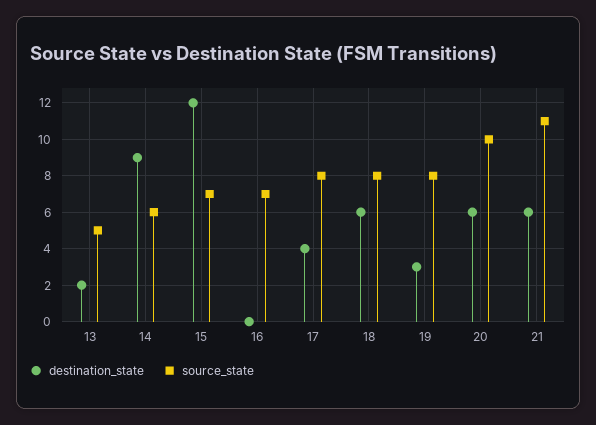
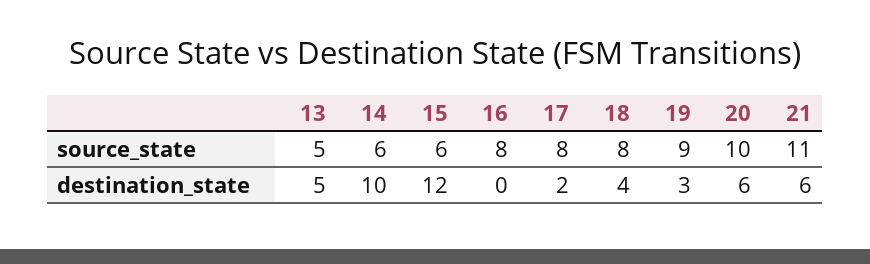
  {
    "destination_state": {
-     "13": 2,
+     "13": 5,
-     "14": 9,
+     "14": 10,
      "15": 12,
      "16": 0,
-     "17": 4,
+     "17": 2,
-     "18": 6,
+     "18": 4,
      "19": 3,
      "20": 6,
      "21": 6
    },
    "source_state": {
      "13": 5,
      "14": 6,
-     "15": 7,
+     "15": 6,
-     "16": 7,
+     "16": 8,
      "17": 8,
      "18": 8,
-     "19": 8,
+     "19": 9,
      "20": 10,
      "21": 11
    }
  }

